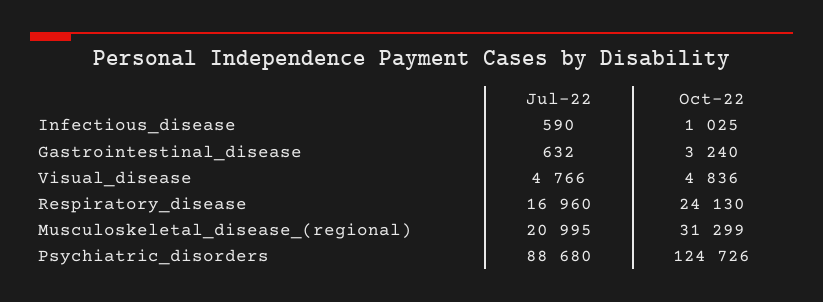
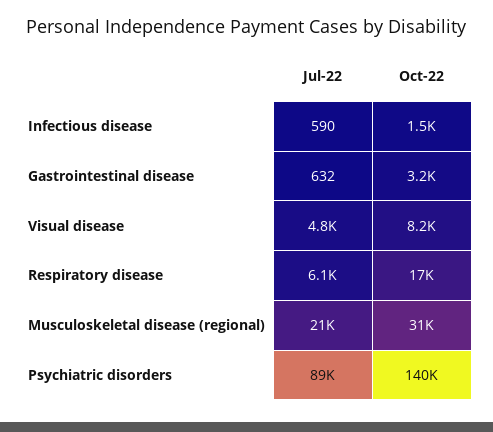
  {
    "Jul-22": {
      "Infectious_disease": 590,
      "Gastrointestinal_disease": 632,
      "Visual_disease": 4766,
-     "Respiratory_disease": 16960,
+     "Respiratory_disease": 6100,
      "Musculoskeletal_disease_(regional)": 20995,
      "Psychiatric_disorders": 88680
    },
    "Oct-22": {
-     "Infectious_disease": 1025,
+     "Infectious_disease": 1500,
      "Gastrointestinal_disease": 3240,
-     "Visual_disease": 4836,
+     "Visual_disease": 8200,
-     "Respiratory_disease": 24130,
+     "Respiratory_disease": 17000,
      "Musculoskeletal_disease_(regional)": 31299,
-     "Psychiatric_disorders": 124726
+     "Psychiatric_disorders": 140000
    }
  }

